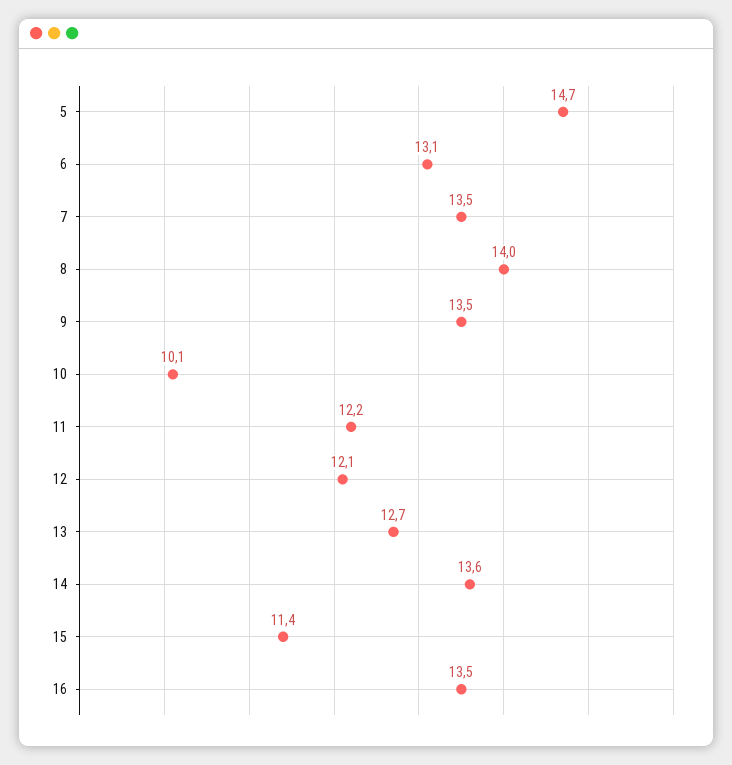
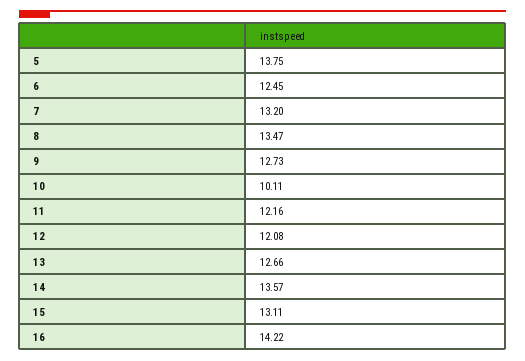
  {
-   "5": 14.7,
+   "5": 13.75,
-   "6": 13.1,
+   "6": 12.45,
-   "7": 13.5,
+   "7": 13.2,
-   "8": 14,
+   "8": 13.47,
-   "9": 13.5,
+   "9": 12.73,
    "10": 10.11,
    "11": 12.16,
    "12": 12.08,
    "13": 12.66,
    "14": 13.57,
-   "15": 11.4,
+   "15": 13.11,
-   "16": 13.5
+   "16": 14.22
  }

